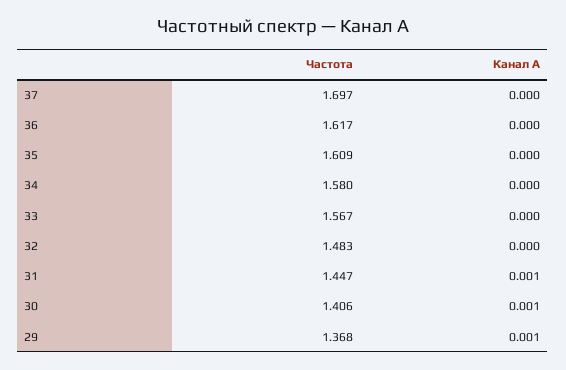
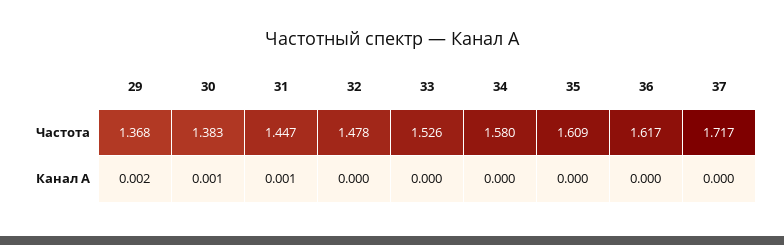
  {
    "Частота": {
-     "37": 1.697,
+     "37": 1.717,
      "36": 1.617,
      "35": 1.609,
      "34": 1.58,
-     "33": 1.567,
+     "33": 1.526,
-     "32": 1.483,
+     "32": 1.478,
      "31": 1.447,
-     "30": 1.406,
+     "30": 1.383,
      "29": 1.368
    },
    "Канал A": {
      "37": 0,
      "36": 0,
      "35": 0,
      "34": 0,
      "33": 0,
      "32": 0,
      "31": 0.001,
      "30": 0.001,
-     "29": 0.001
+     "29": 0.002
    }
  }

